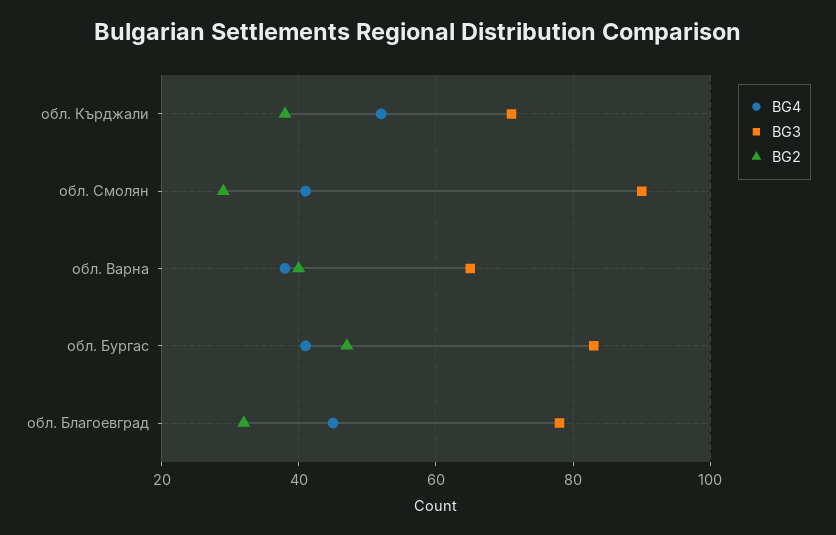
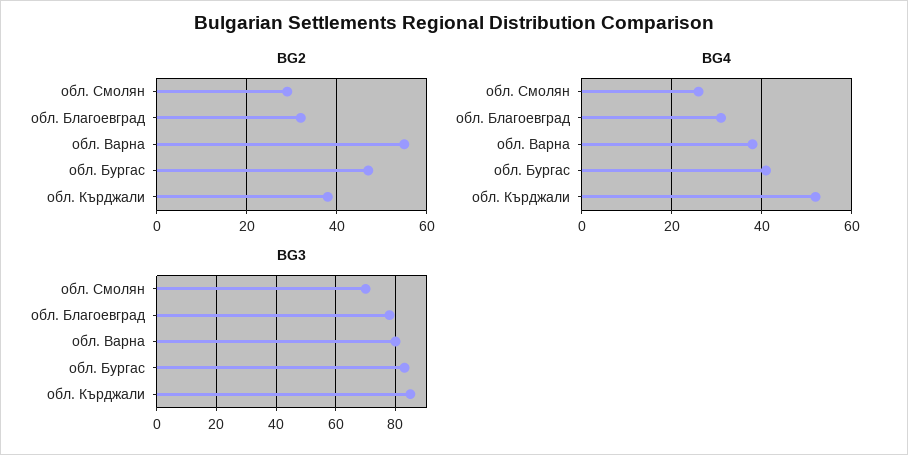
  {
    "BG4": {
      "обл. Кърджали": 50,
-     "обл. Смолян": 40,
+     "обл. Смолян": 25,
      "обл. Варна": 40,
      "обл. Бургас": 40,
-     "обл. Благоевград": 45
+     "обл. Благоевград": 30
    },
    "BG3": {
-     "обл. Кърджали": 70,
+     "обл. Кърджали": 85,
-     "обл. Смолян": 90,
+     "обл. Смолян": 70,
-     "обл. Варна": 65,
+     "обл. Варна": 80,
      "обл. Бургас": 85,
      "обл. Благоевград": 80
    },
    "BG2": {
      "обл. Кърджали": 40,
      "обл. Смолян": 30,
-     "обл. Варна": 40,
+     "обл. Варна": 55,
      "обл. Бургас": 45,
      "обл. Благоевград": 30
    }
  }

